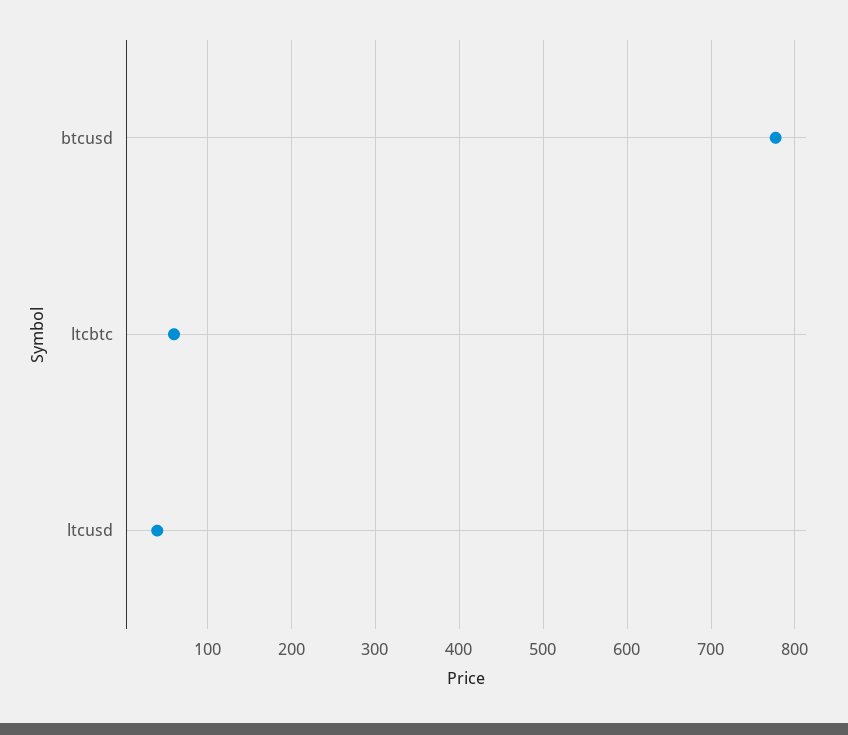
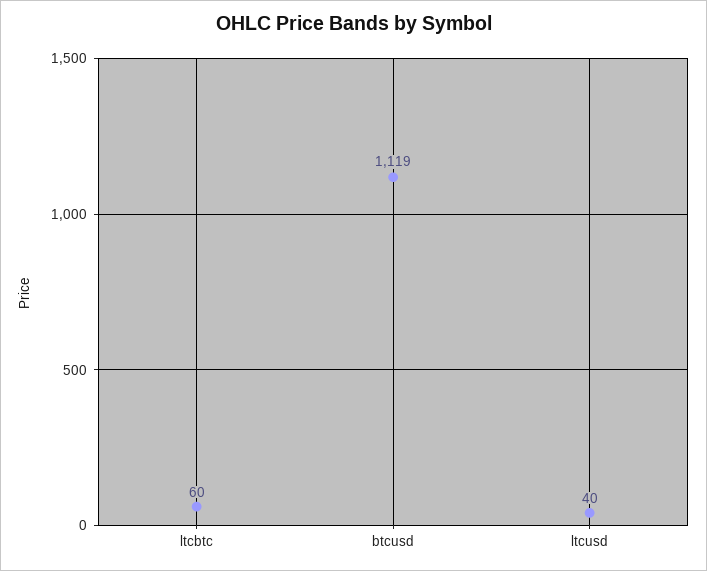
  {
-   "btcusd": 780,
+   "btcusd": 1119,
    "ltcbtc": 60,
    "ltcusd": 40
  }

